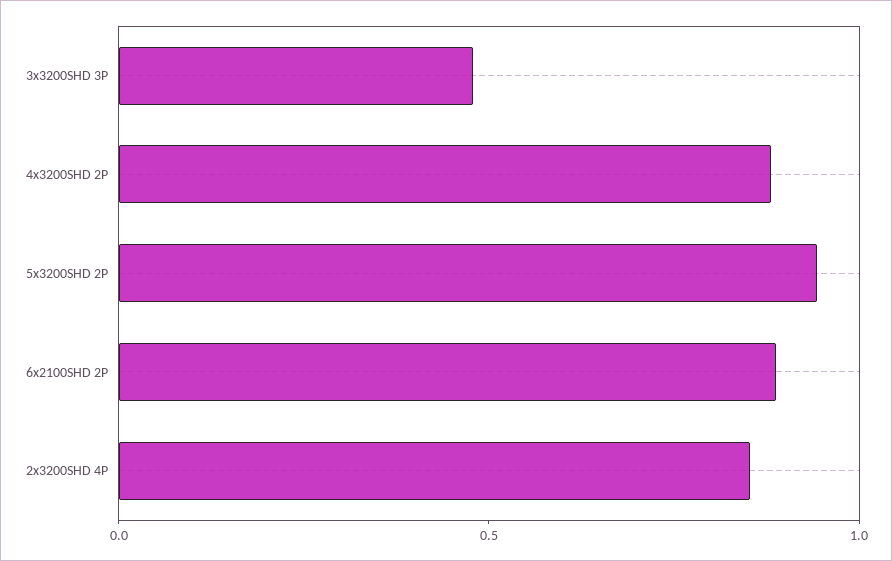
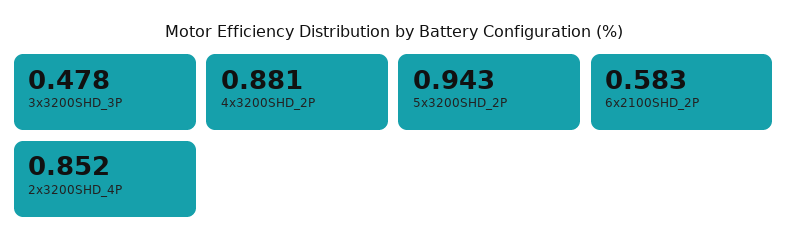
  {
    "3x3200SHD 3P": 0.478,
    "4x3200SHD 2P": 0.881,
    "5x3200SHD 2P": 0.943,
-   "6x2100SHD 2P": 0.9,
+   "6x2100SHD 2P": 0.583,
    "2x3200SHD 4P": 0.852
  }

